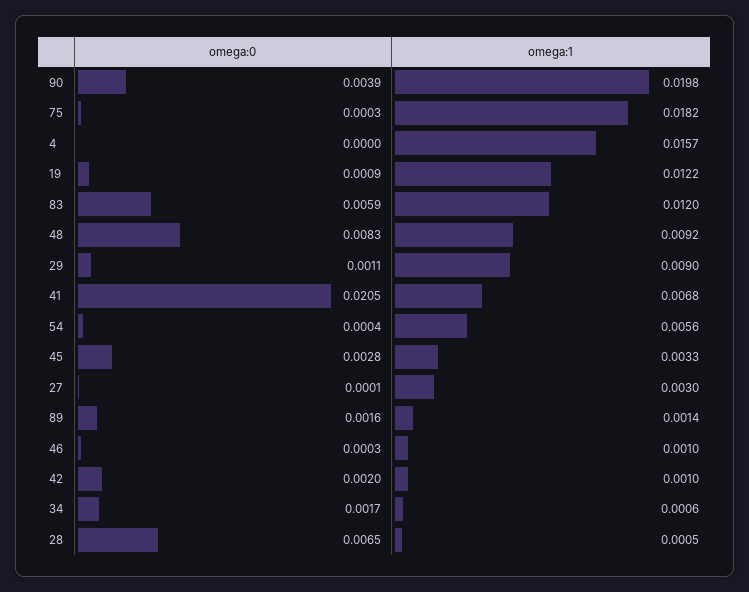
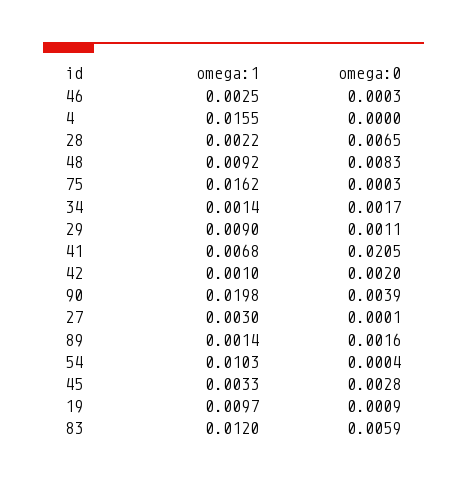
  {
    "omega:0": {
      "90": 0.0039,
      "75": 0.0003,
      "4": 0,
      "19": 0.0009,
      "83": 0.0059,
      "48": 0.0083,
      "29": 0.0011,
      "41": 0.0205,
      "54": 0.0004,
      "45": 0.0028,
      "27": 0.0001,
      "89": 0.0016,
      "46": 0.0003,
      "42": 0.002,
      "34": 0.0017,
      "28": 0.0065
    },
    "omega:1": {
      "90": 0.0198,
-     "75": 0.0182,
+     "75": 0.0162,
-     "4": 0.0157,
+     "4": 0.0155,
-     "19": 0.0122,
+     "19": 0.0097,
      "83": 0.012,
      "48": 0.0092,
      "29": 0.009,
      "41": 0.0068,
-     "54": 0.0056,
+     "54": 0.0103,
      "45": 0.0033,
      "27": 0.003,
      "89": 0.0014,
-     "46": 0.001,
+     "46": 0.0025,
      "42": 0.001,
-     "34": 0.0006,
+     "34": 0.0014,
-     "28": 0.0005
+     "28": 0.0022
    }
  }

